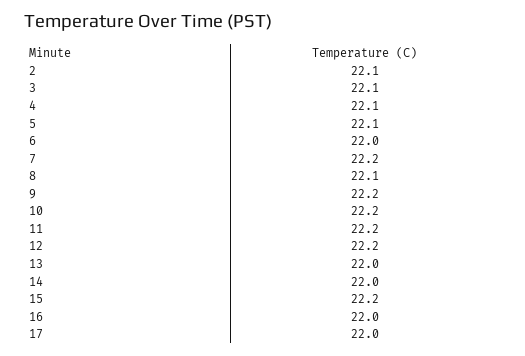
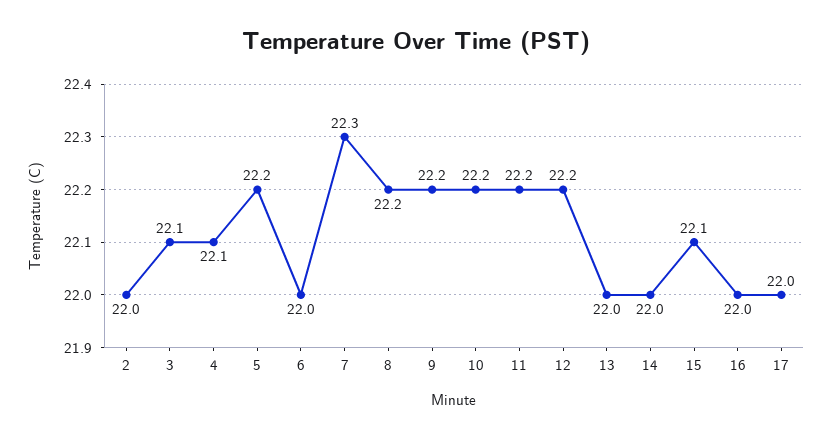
  {
-   "2": 22.1,
+   "2": 22,
    "3": 22.1,
    "4": 22.1,
-   "5": 22.1,
+   "5": 22.2,
    "6": 22,
-   "7": 22.2,
+   "7": 22.3,
-   "8": 22.1,
+   "8": 22.2,
    "9": 22.2,
    "10": 22.2,
    "11": 22.2,
    "12": 22.2,
    "13": 22,
    "14": 22,
-   "15": 22.2,
+   "15": 22.1,
    "16": 22,
    "17": 22
  }

